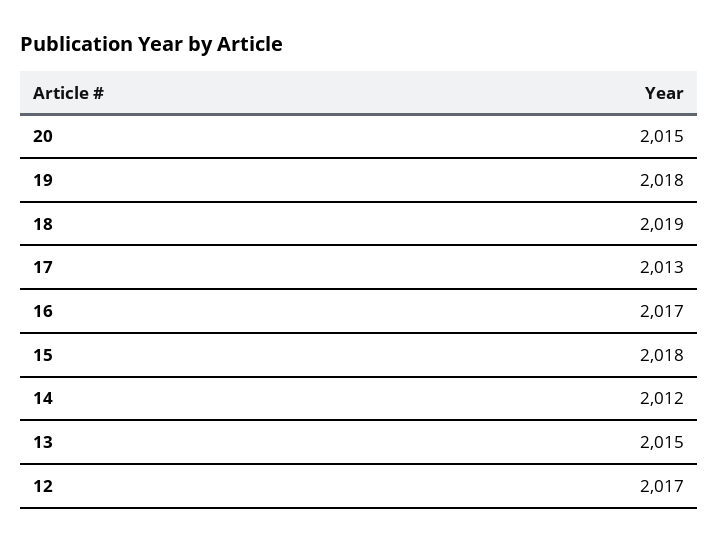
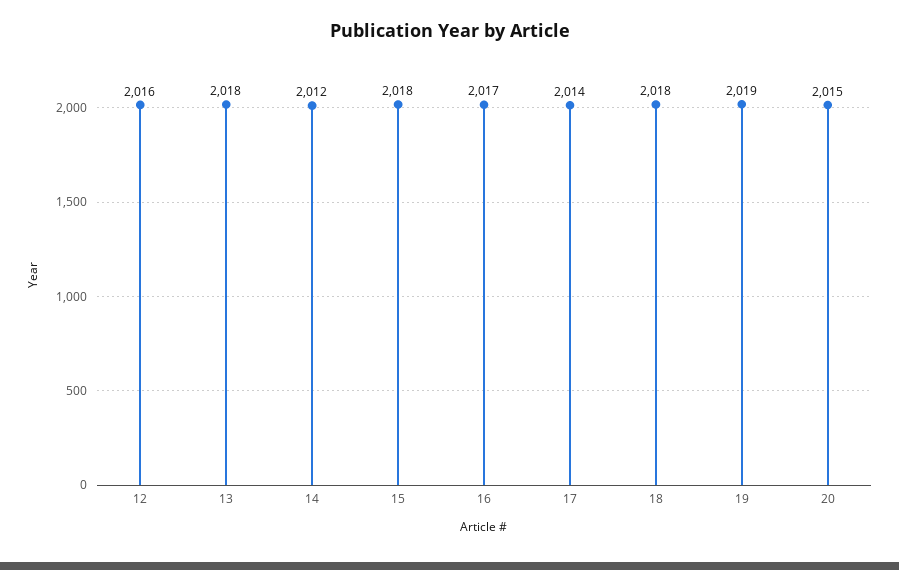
  {
    "20": 2015,
-   "19": 2018,
+   "19": 2019,
-   "18": 2019,
+   "18": 2018,
-   "17": 2013,
+   "17": 2014,
    "16": 2017,
    "15": 2018,
    "14": 2012,
-   "13": 2015,
+   "13": 2018,
-   "12": 2017
+   "12": 2016
  }

